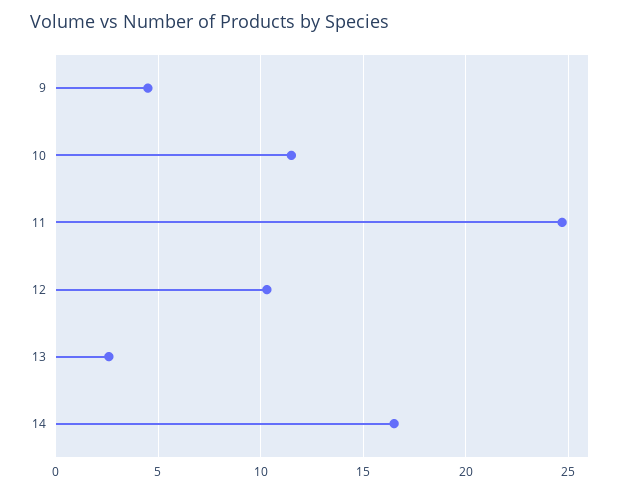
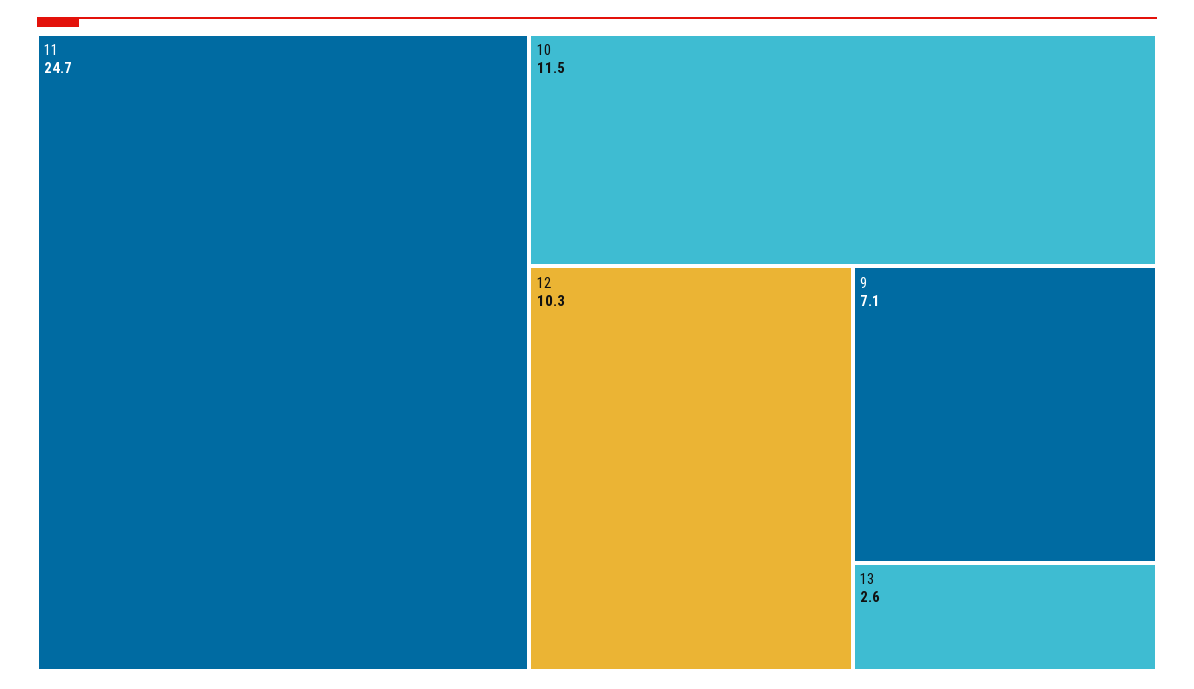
  {
-   "9": 4.5,
+   "9": 7.1,
    "10": 11.5,
    "11": 24.7,
    "12": 10.3,
-   "13": 2.6,
+   "13": 2.6
-   "14": 16.5
  }

